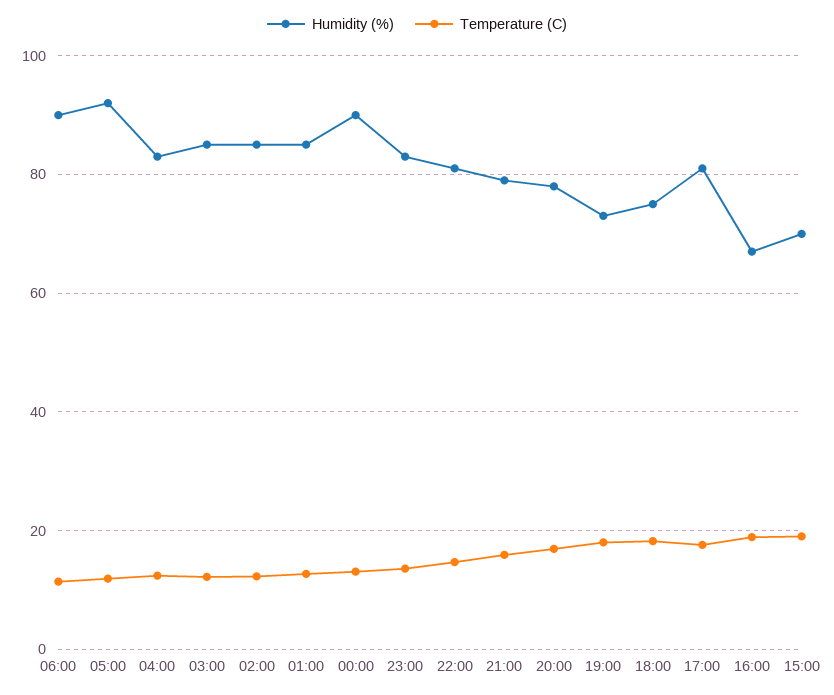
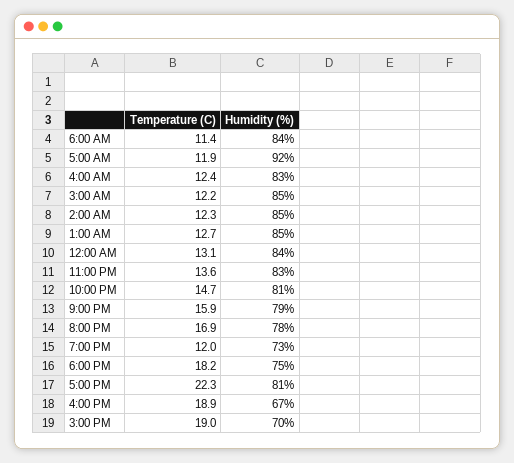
  {
    "Humidity (%)": {
-     "06:00": 90,
+     "06:00": 84,
      "05:00": 92,
      "04:00": 83,
      "03:00": 85,
      "02:00": 85,
      "01:00": 85,
-     "00:00": 90,
+     "00:00": 84,
      "23:00": 83,
      "22:00": 81,
      "21:00": 79,
      "20:00": 78,
      "19:00": 73,
      "18:00": 75,
      "17:00": 81,
      "16:00": 67,
      "15:00": 70
    },
    "Temperature (C)": {
      "06:00": 11.4,
      "05:00": 11.9,
      "04:00": 12.4,
      "03:00": 12.2,
      "02:00": 12.3,
      "01:00": 12.7,
      "00:00": 13.1,
      "23:00": 13.6,
      "22:00": 14.7,
      "21:00": 15.9,
      "20:00": 16.9,
-     "19:00": 18,
+     "19:00": 12,
      "18:00": 18.2,
-     "17:00": 18,
+     "17:00": 22.3,
      "16:00": 18.9,
      "15:00": 19
    }
  }

